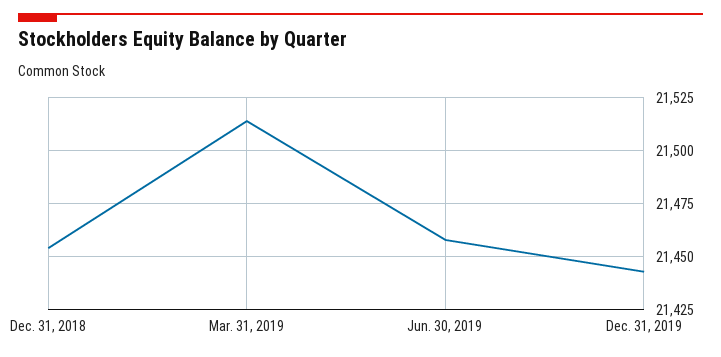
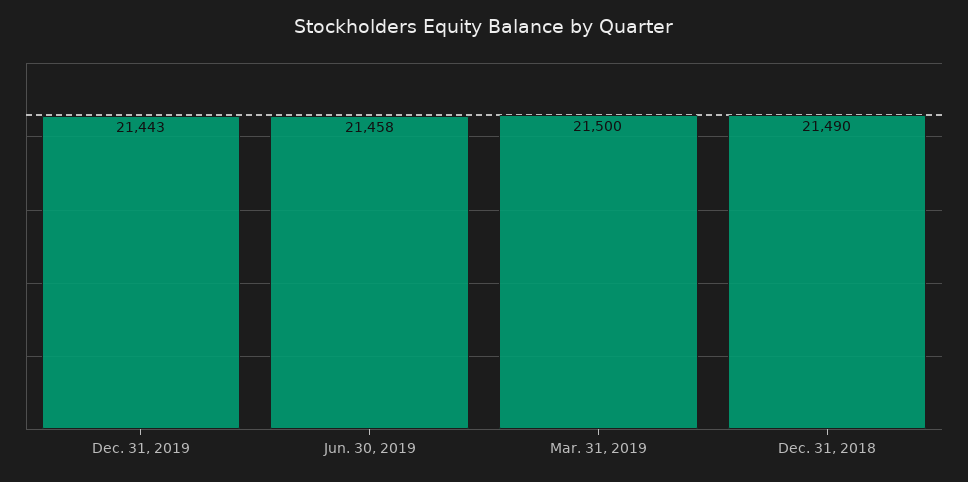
  {
-   "Dec. 31, 2018": 21455,
+   "Dec. 31, 2018": 21490,
-   "Mar. 31, 2019": 21515,
+   "Mar. 31, 2019": 21500,
    "Jun. 30, 2019": 21458,
    "Dec. 31, 2019": 21443
  }

